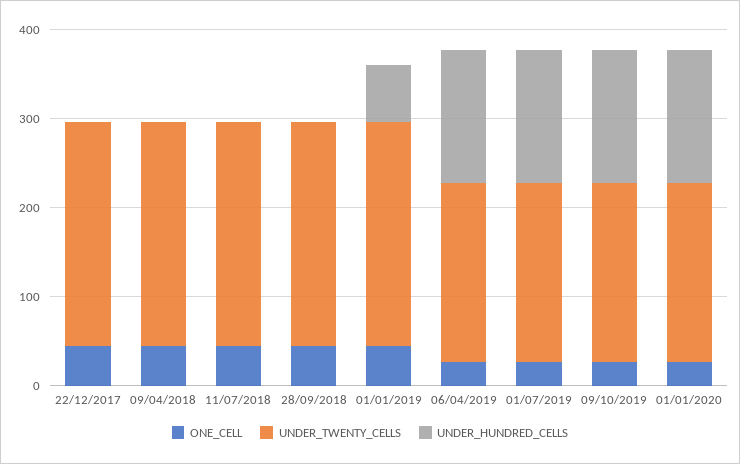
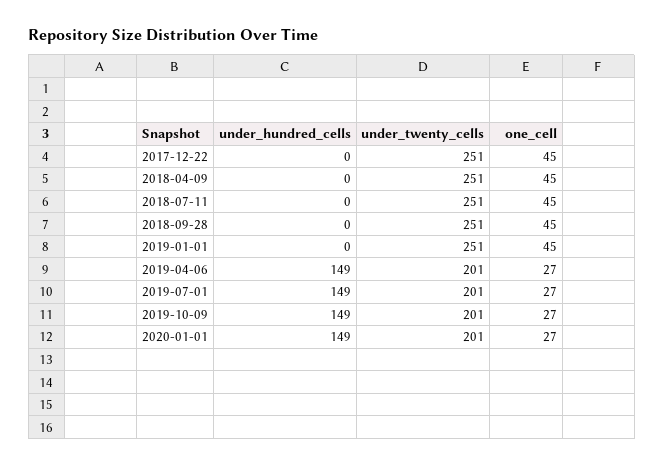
  {
    "ONE_CELL": {
      "22/12/2017": 45,
      "09/04/2018": 45,
      "11/07/2018": 45,
      "28/09/2018": 45,
      "01/01/2019": 45,
      "06/04/2019": 27,
      "01/07/2019": 27,
      "09/10/2019": 27,
      "01/01/2020": 27
    },
    "UNDER_TWENTY_CELLS": {
      "22/12/2017": 251,
      "09/04/2018": 251,
      "11/07/2018": 251,
      "28/09/2018": 251,
      "01/01/2019": 251,
      "06/04/2019": 201,
      "01/07/2019": 201,
      "09/10/2019": 201,
      "01/01/2020": 201
    },
    "UNDER_HUNDRED_CELLS": {
      "22/12/2017": 0,
      "09/04/2018": 0,
      "11/07/2018": 0,
      "28/09/2018": 0,
-     "01/01/2019": 60,
+     "01/01/2019": 0,
      "06/04/2019": 149,
      "01/07/2019": 149,
      "09/10/2019": 149,
      "01/01/2020": 149
    }
  }

